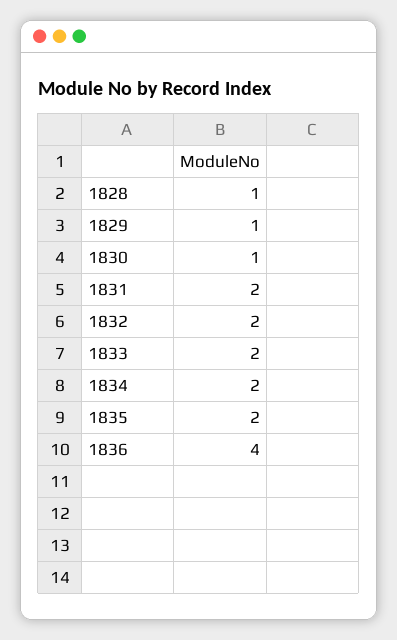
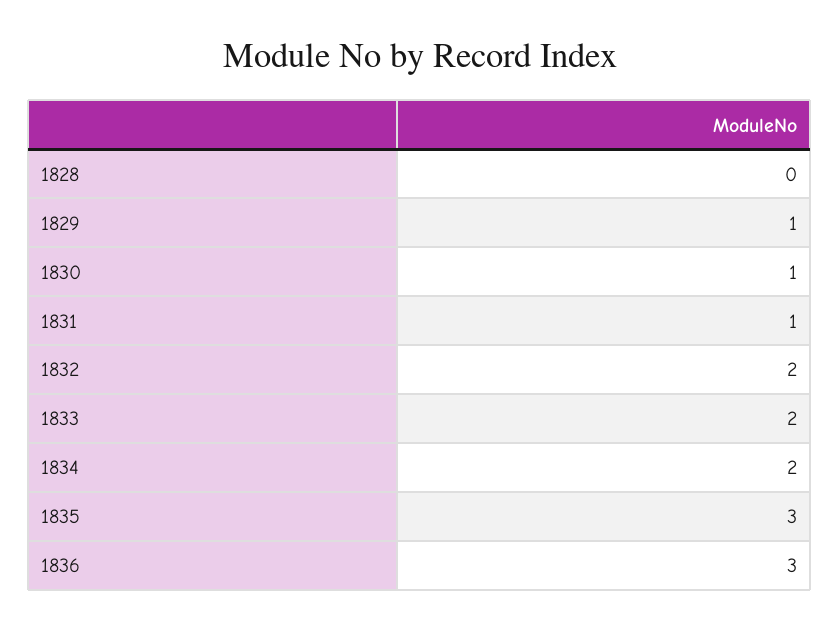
  {
-   "1828": 1,
+   "1828": 0,
    "1829": 1,
    "1830": 1,
-   "1831": 2,
+   "1831": 1,
    "1832": 2,
    "1833": 2,
    "1834": 2,
-   "1835": 2,
+   "1835": 3,
-   "1836": 4
+   "1836": 3
  }

